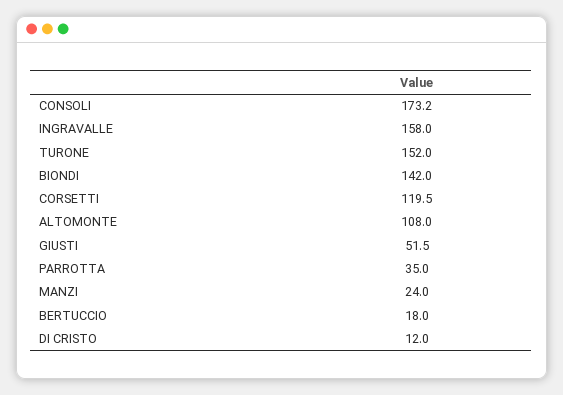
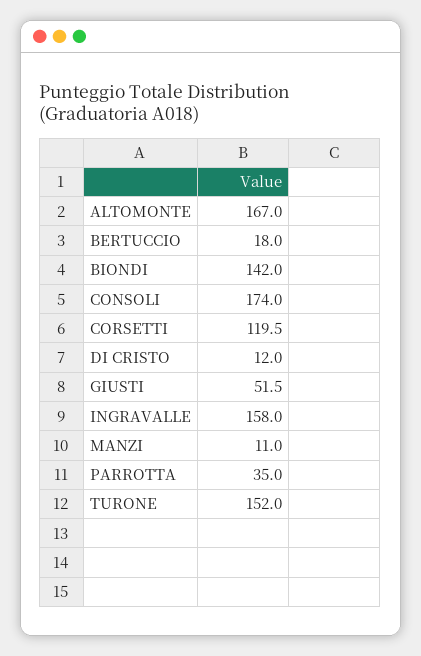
  {
-   "CONSOLI": 173.2,
+   "CONSOLI": 174,
    "INGRAVALLE": 158,
    "TURONE": 152,
    "BIONDI": 142,
    "CORSETTI": 119.5,
-   "ALTOMONTE": 108,
+   "ALTOMONTE": 167,
    "GIUSTI": 51.5,
    "PARROTTA": 35,
-   "MANZI": 24,
+   "MANZI": 11,
    "BERTUCCIO": 18,
    "DI CRISTO": 12
  }

